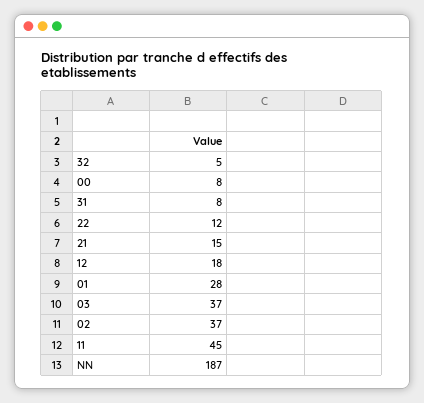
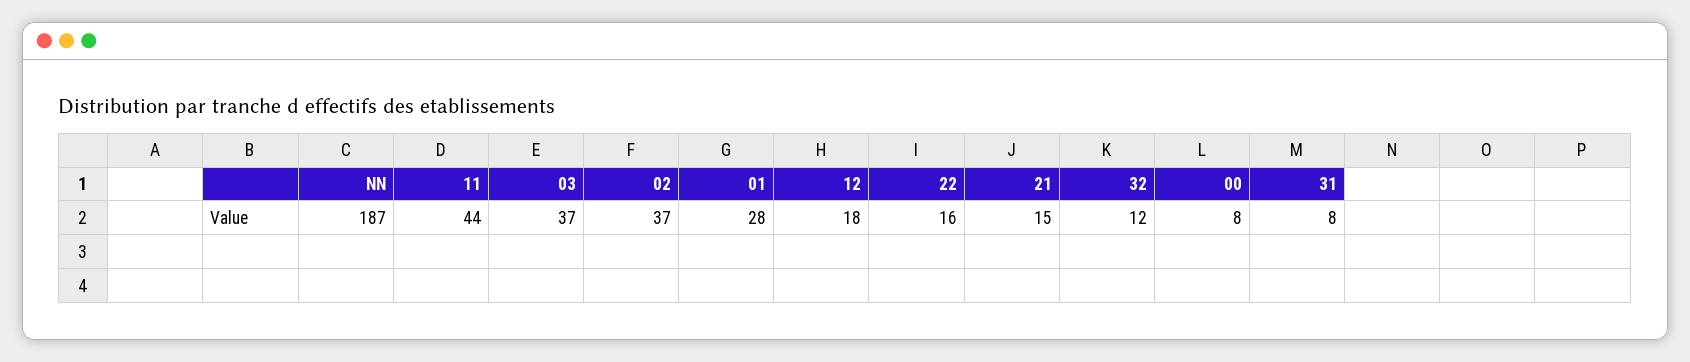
  {
-   "32": 5,
+   "32": 12,
    "00": 8,
    "31": 8,
-   "22": 12,
+   "22": 16,
    "21": 15,
    "12": 18,
    "01": 28,
    "03": 37,
    "02": 37,
-   "11": 45,
+   "11": 44,
    "NN": 187
  }

